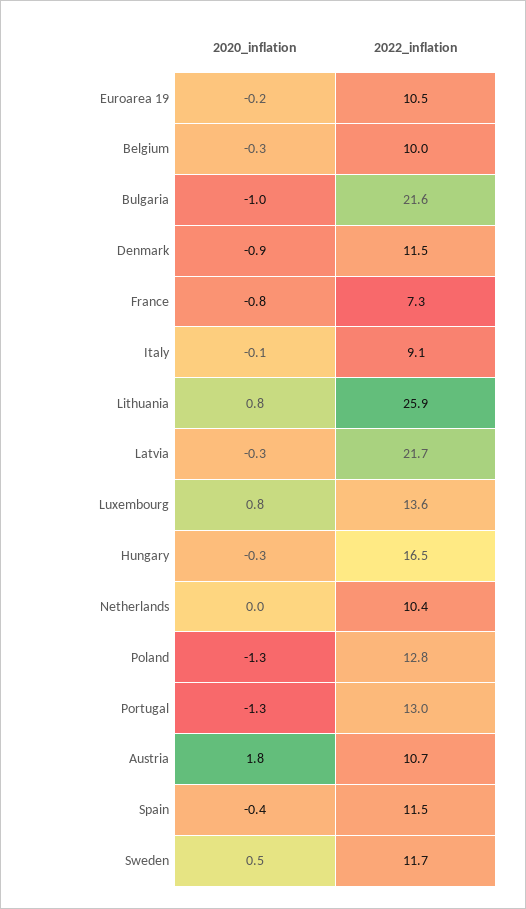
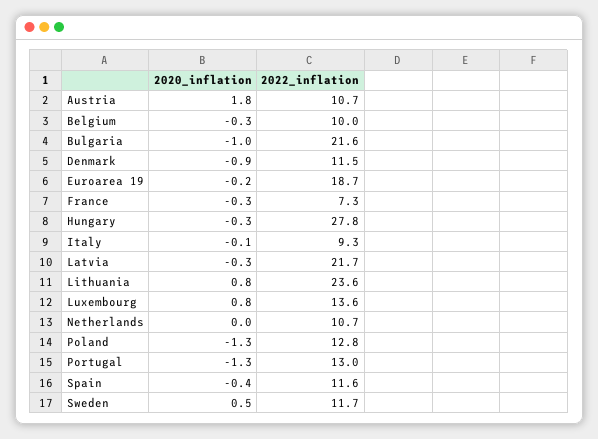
  {
    "2020_inflation": {
      "Euroarea 19": -0.2,
      "Belgium": -0.3,
      "Bulgaria": -1,
      "Denmark": -0.9,
-     "France": -0.8,
+     "France": -0.3,
      "Italy": -0.1,
      "Lithuania": 0.8,
      "Latvia": -0.3,
      "Luxembourg": 0.8,
      "Hungary": -0.3,
      "Netherlands": 0,
      "Poland": -1.3,
      "Portugal": -1.3,
      "Austria": 1.8,
      "Spain": -0.4,
      "Sweden": 0.5
    },
    "2022_inflation": {
-     "Euroarea 19": 10.5,
+     "Euroarea 19": 18.7,
      "Belgium": 10,
      "Bulgaria": 21.6,
      "Denmark": 11.5,
      "France": 7.3,
-     "Italy": 9.1,
+     "Italy": 9.3,
-     "Lithuania": 25.9,
+     "Lithuania": 23.6,
      "Latvia": 21.7,
      "Luxembourg": 13.6,
-     "Hungary": 16.5,
+     "Hungary": 27.8,
-     "Netherlands": 10.4,
+     "Netherlands": 10.7,
      "Poland": 12.8,
      "Portugal": 13,
      "Austria": 10.7,
-     "Spain": 11.5,
+     "Spain": 11.6,
      "Sweden": 11.7
    }
  }

